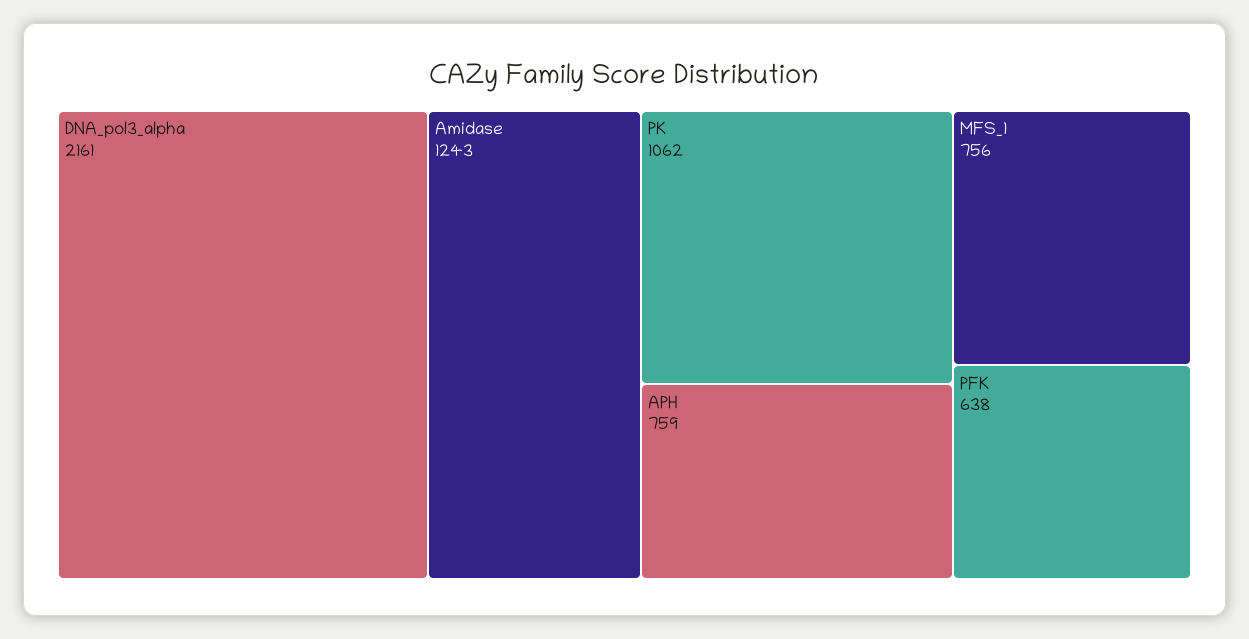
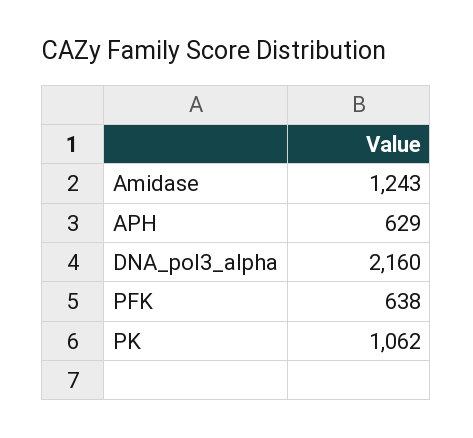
  {
-   "DNA_pol3_alpha": 2161,
+   "DNA_pol3_alpha": 2160,
    "Amidase": 1243,
    "PK": 1062,
-   "APH": 759,
+   "APH": 629,
-   "MFS_1": 756,
    "PFK": 638
  }

